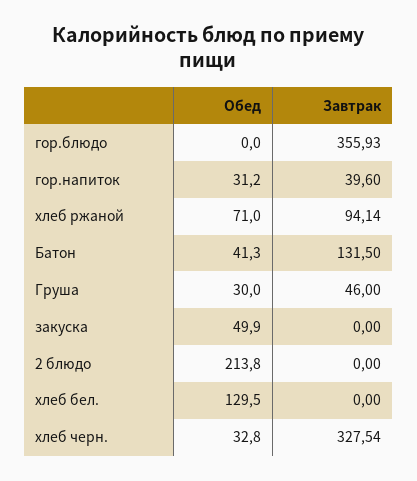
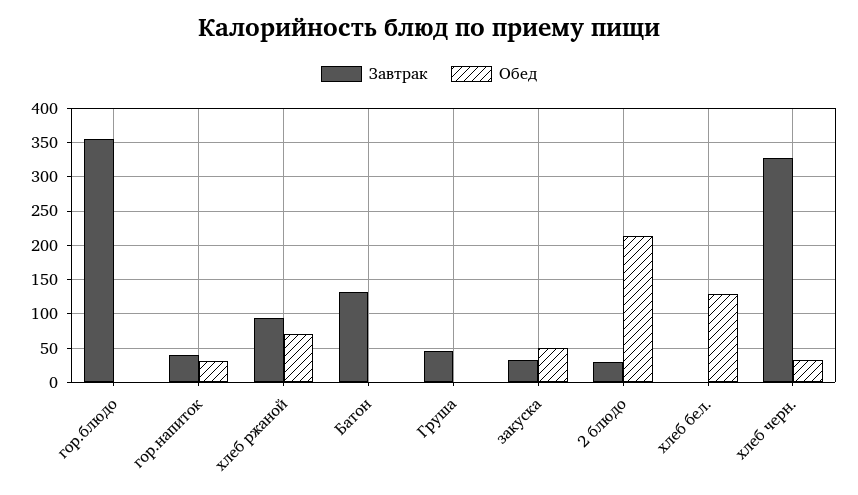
  {
    "Обед": {
      "гор.блюдо": 0,
      "гор.напиток": 31.2,
      "хлеб ржаной": 71,
-     "Батон": 41.3,
+     "Батон": 0,
-     "Груша": 30,
+     "Груша": 0,
      "закуска": 49.9,
      "2 блюдо": 213.8,
      "хлеб бел.": 129.5,
      "хлеб черн.": 32.8
    },
    "Завтрак": {
      "гор.блюдо": 355.93,
      "гор.напиток": 39.6,
      "хлеб ржаной": 94.14,
      "Батон": 131.5,
      "Груша": 46,
-     "закуска": 0,
+     "закуска": 30,
-     "2 блюдо": 0,
+     "2 блюдо": 30,
      "хлеб бел.": 0,
      "хлеб черн.": 327.54
    }
  }

